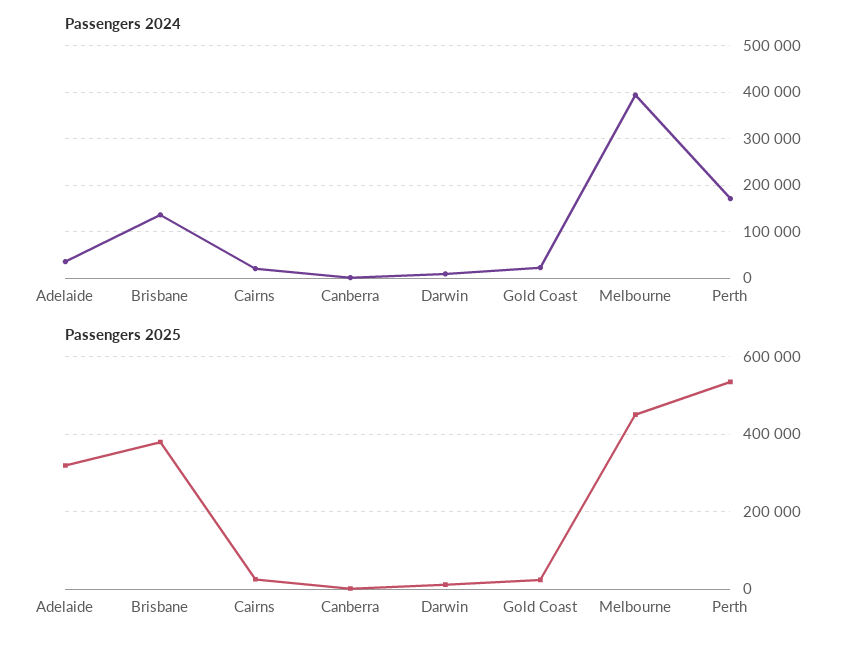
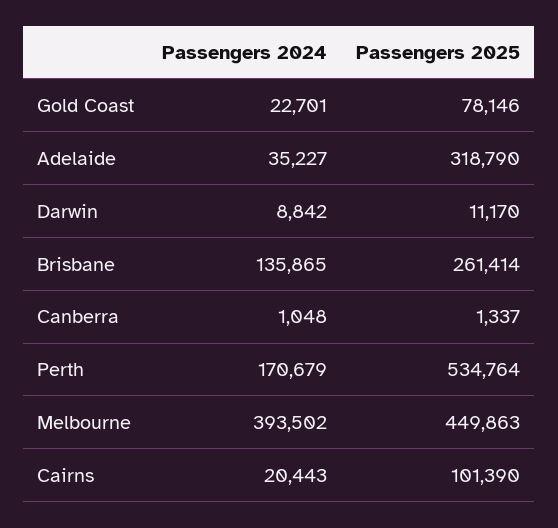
  {
    "Passengers 2024": {
      "Adelaide": 35227,
      "Brisbane": 135865,
      "Cairns": 20443,
      "Canberra": 1048,
      "Darwin": 8842,
      "Gold Coast": 22701,
      "Melbourne": 393502,
      "Perth": 170679
    },
    "Passengers 2025": {
      "Adelaide": 318790,
-     "Brisbane": 380000,
+     "Brisbane": 261414,
-     "Cairns": 20000,
+     "Cairns": 101390,
      "Canberra": 1337,
      "Darwin": 11170,
-     "Gold Coast": 20000,
+     "Gold Coast": 78146,
      "Melbourne": 449863,
      "Perth": 534764
    }
  }

